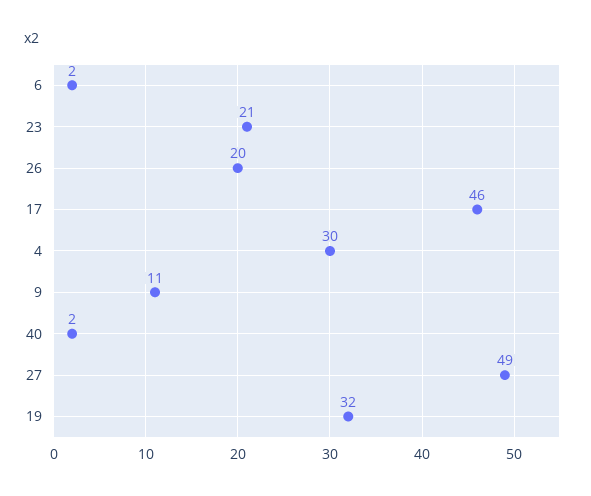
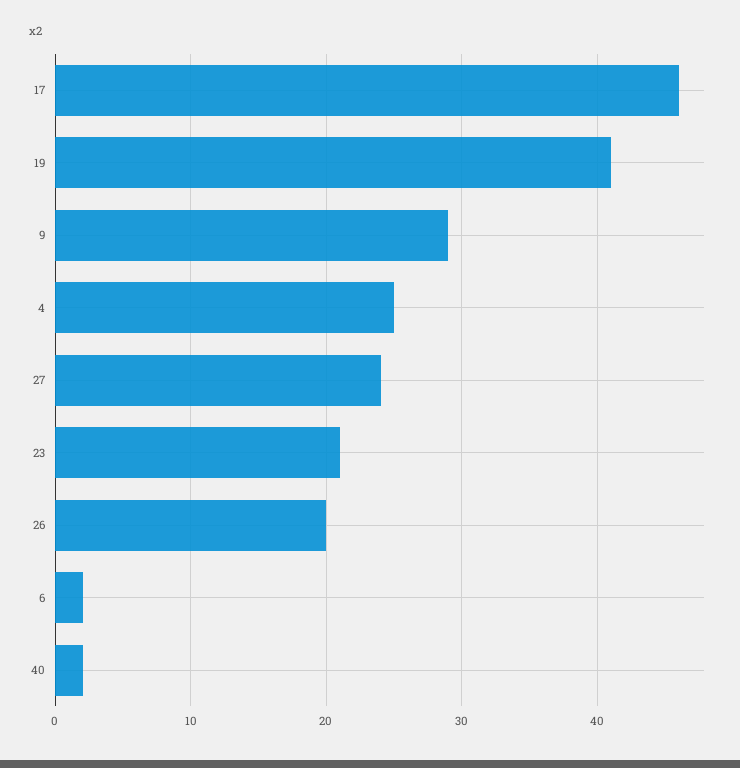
  {
    "6": 2,
    "23": 21,
    "26": 20,
    "17": 46,
-   "4": 30,
+   "4": 25,
-   "9": 11,
+   "9": 29,
    "40": 2,
-   "27": 49,
+   "27": 24,
-   "19": 32
+   "19": 41
  }

